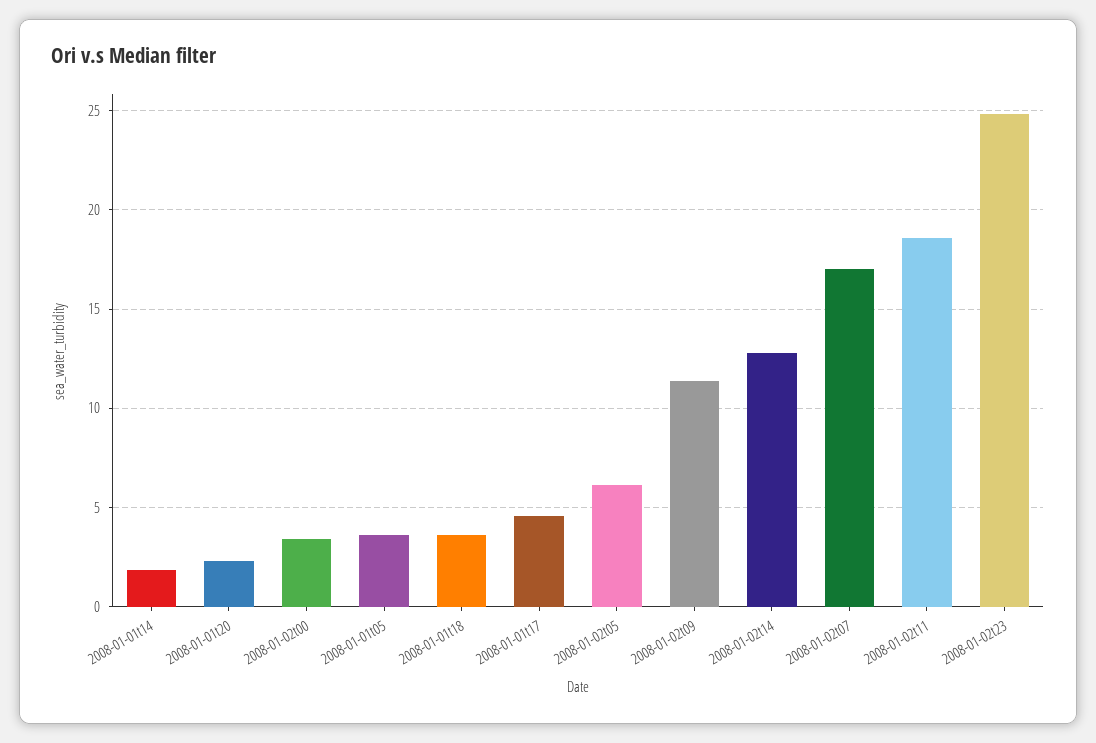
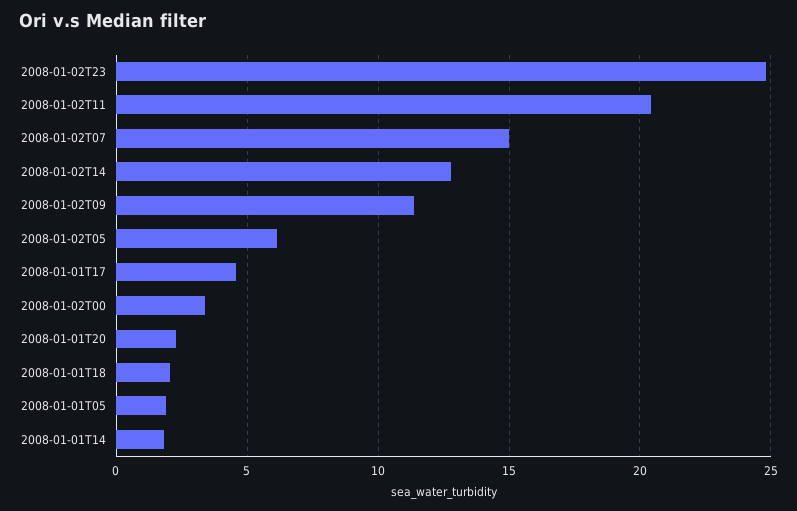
  {
    "2008-01-01t14": 2,
    "2008-01-01t20": 2.5,
    "2008-01-02t00": 3.5,
-   "2008-01-01t05": 3.5,
+   "2008-01-01t05": 2,
-   "2008-01-01t18": 3.5,
+   "2008-01-01t18": 2,
    "2008-01-01t17": 4.5,
    "2008-01-02t05": 6,
    "2008-01-02t09": 11.5,
    "2008-01-02t14": 13,
-   "2008-01-02t07": 17,
+   "2008-01-02t07": 15,
-   "2008-01-02t11": 18.5,
+   "2008-01-02t11": 20.5,
    "2008-01-02t23": 25
  }

